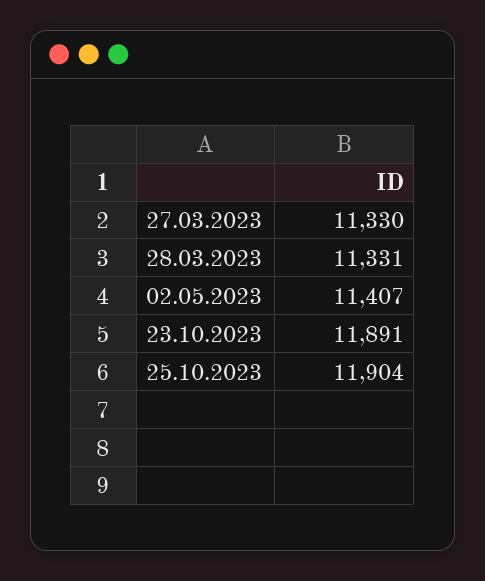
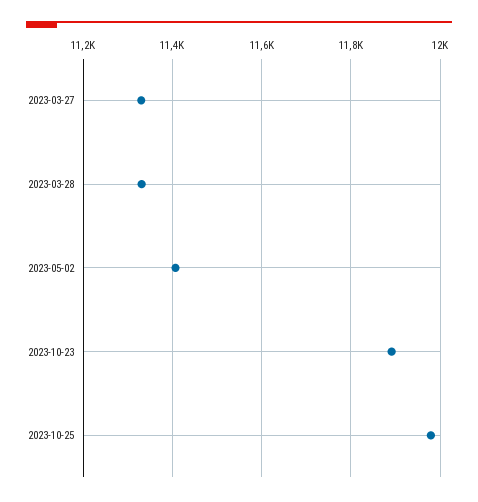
  {
    "27.03.2023": 11330,
    "28.03.2023": 11331,
    "02.05.2023": 11407,
    "23.10.2023": 11891,
-   "25.10.2023": 11904
+   "25.10.2023": 11980
  }

